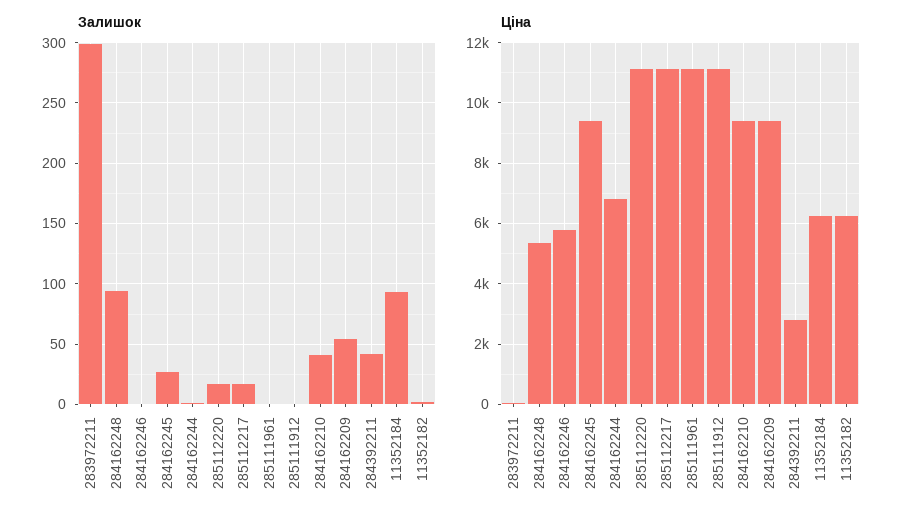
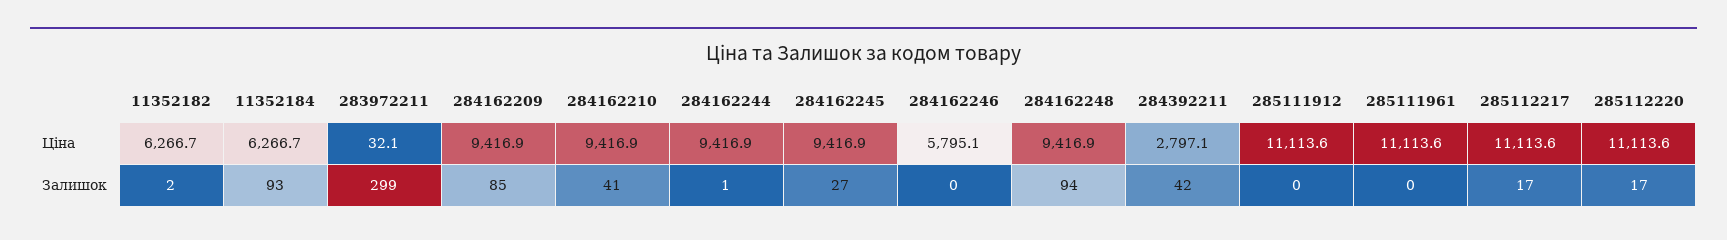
  {
    "Залишок": {
      "283972211": 299,
      "284162248": 94,
      "284162246": 0,
      "284162245": 27,
      "284162244": 1,
      "285112220": 17,
      "285112217": 17,
      "285111961": 0,
      "285111912": 0,
      "284162210": 41,
-     "284162209": 55,
+     "284162209": 85,
      "284392211": 42,
      "11352184": 93,
      "11352182": 2
    },
    "Ціна": {
      "283972211": 32.1,
-     "284162248": 5400,
+     "284162248": 9416.9,
      "284162246": 5795.1,
      "284162245": 9416.9,
-     "284162244": 6800,
+     "284162244": 9416.9,
      "285112220": 11113.6,
      "285112217": 11113.6,
      "285111961": 11113.6,
      "285111912": 11113.6,
      "284162210": 9416.9,
      "284162209": 9416.9,
      "284392211": 2797.1,
      "11352184": 6266.7,
      "11352182": 6266.7
    }
  }

